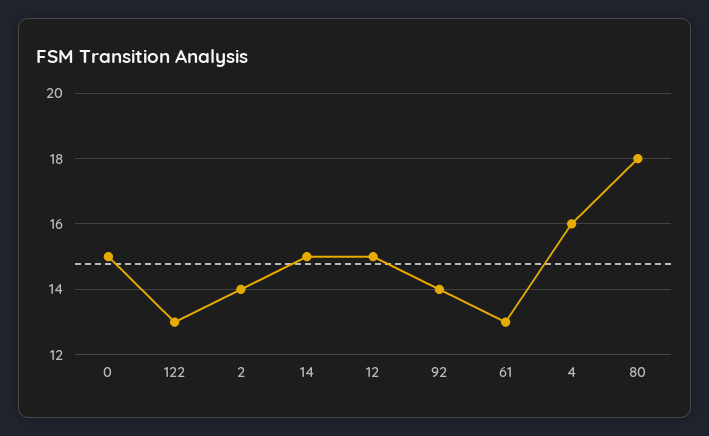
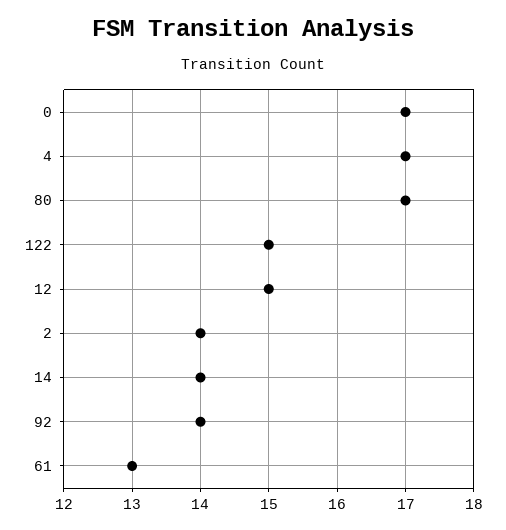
  {
-   "0": 15,
+   "0": 17,
-   "122": 13,
+   "122": 15,
    "2": 14,
-   "14": 15,
+   "14": 14,
    "12": 15,
    "92": 14,
    "61": 13,
-   "4": 16,
+   "4": 17,
-   "80": 18
+   "80": 17
  }

